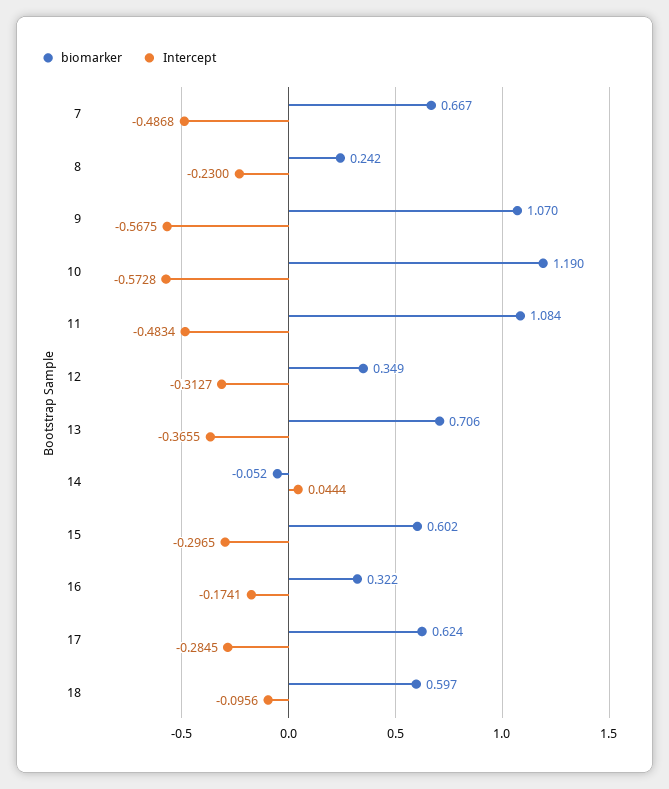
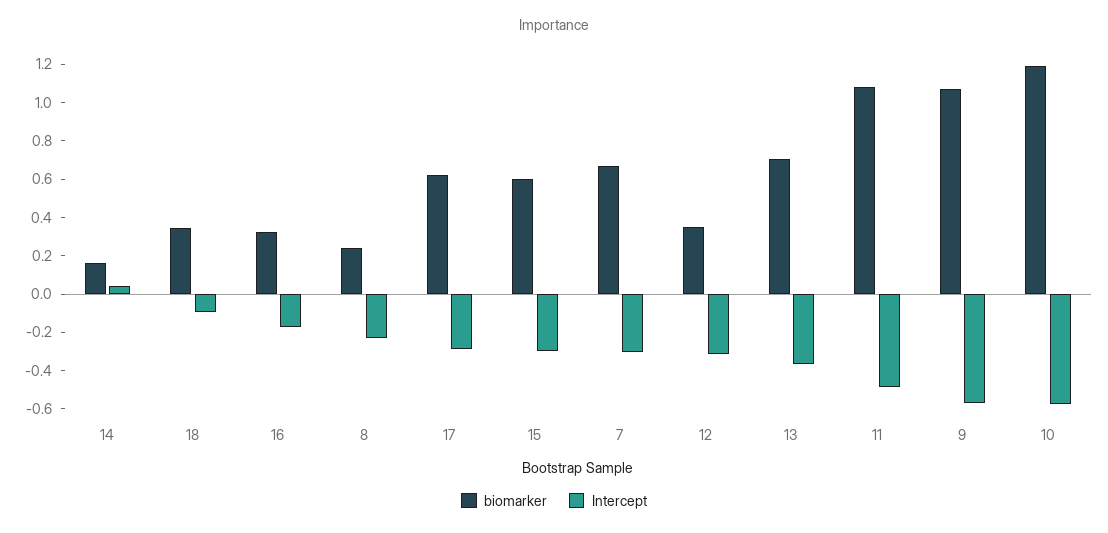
  {
    "biomarker": {
      "7": 0.667,
      "8": 0.242,
      "9": 1.07,
      "10": 1.19,
      "11": 1.084,
      "12": 0.349,
      "13": 0.706,
-     "14": -0.052,
+     "14": 0.15,
      "15": 0.602,
      "16": 0.322,
      "17": 0.624,
-     "18": 0.597
+     "18": 0.35
    },
    "Intercept": {
-     "7": -0.4868,
+     "7": -0.3,
      "8": -0.23,
      "9": -0.5675,
      "10": -0.5728,
      "11": -0.4834,
      "12": -0.3127,
      "13": -0.3655,
      "14": 0.0444,
      "15": -0.2965,
      "16": -0.1741,
      "17": -0.2845,
      "18": -0.0956
    }
  }

